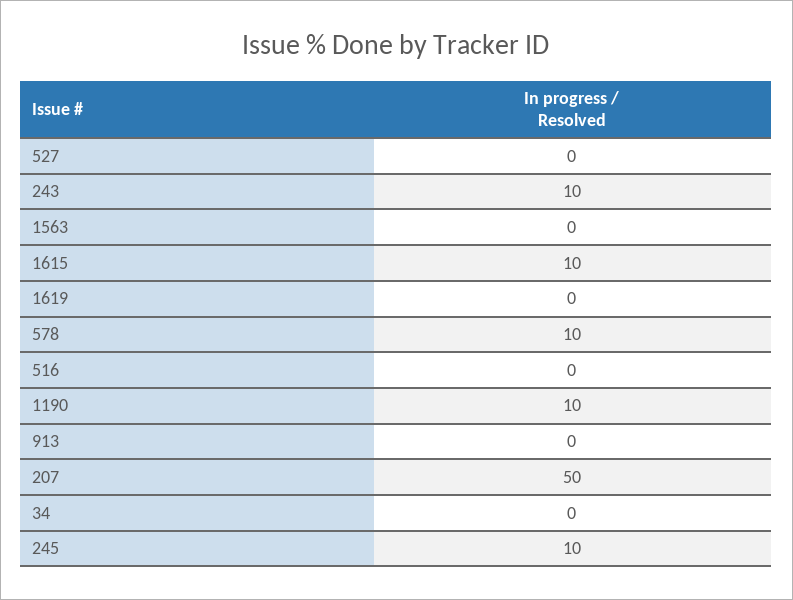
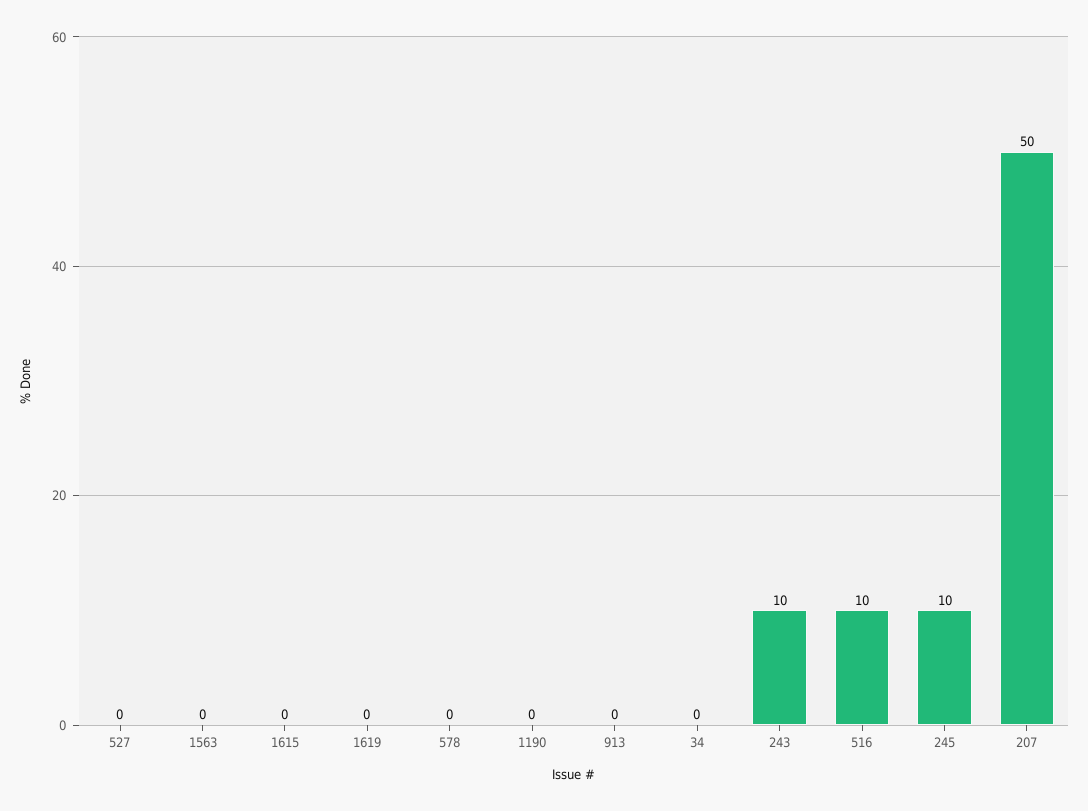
  {
    "527": 0,
    "243": 10,
    "1563": 0,
-   "1615": 10,
+   "1615": 0,
    "1619": 0,
-   "578": 10,
+   "578": 0,
-   "516": 0,
+   "516": 10,
-   "1190": 10,
+   "1190": 0,
    "913": 0,
    "207": 50,
    "34": 0,
    "245": 10
  }

